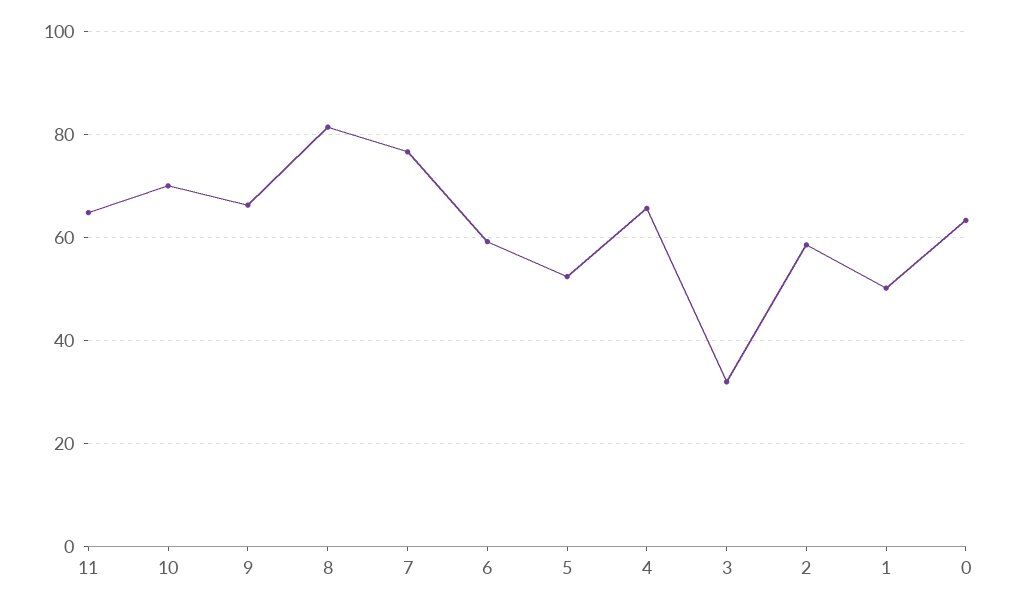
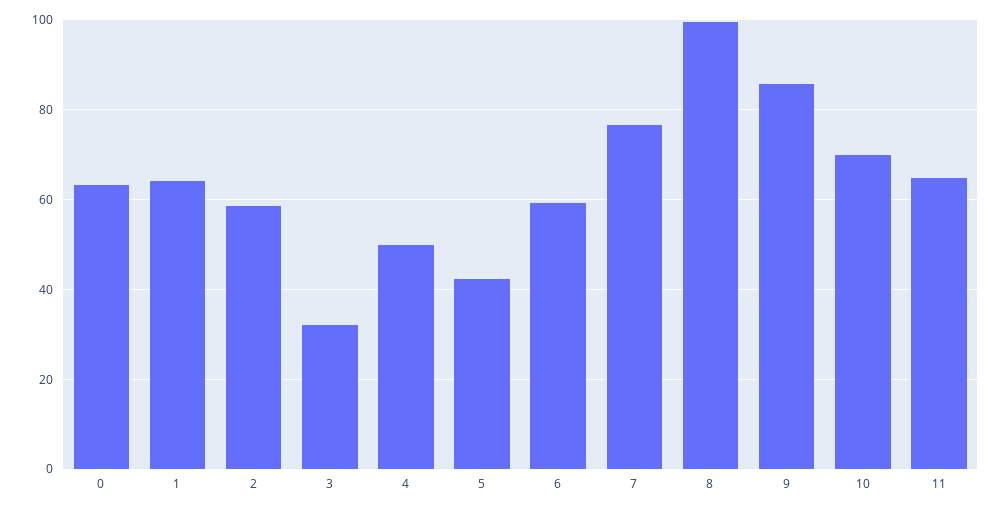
  {
    "11": 64,
    "10": 70,
-   "9": 66,
+   "9": 86,
-   "8": 82,
+   "8": 100,
    "7": 76,
    "6": 60,
-   "5": 52,
+   "5": 42,
-   "4": 66,
+   "4": 50,
    "3": 32,
    "2": 58,
-   "1": 50,
+   "1": 64,
    "0": 64
  }

